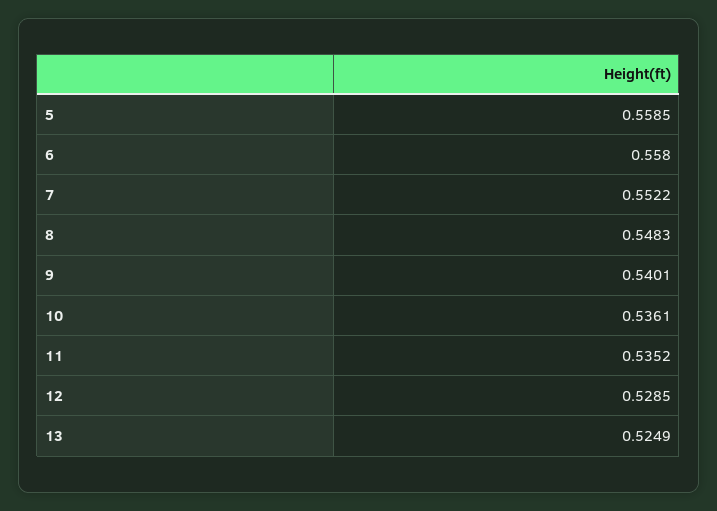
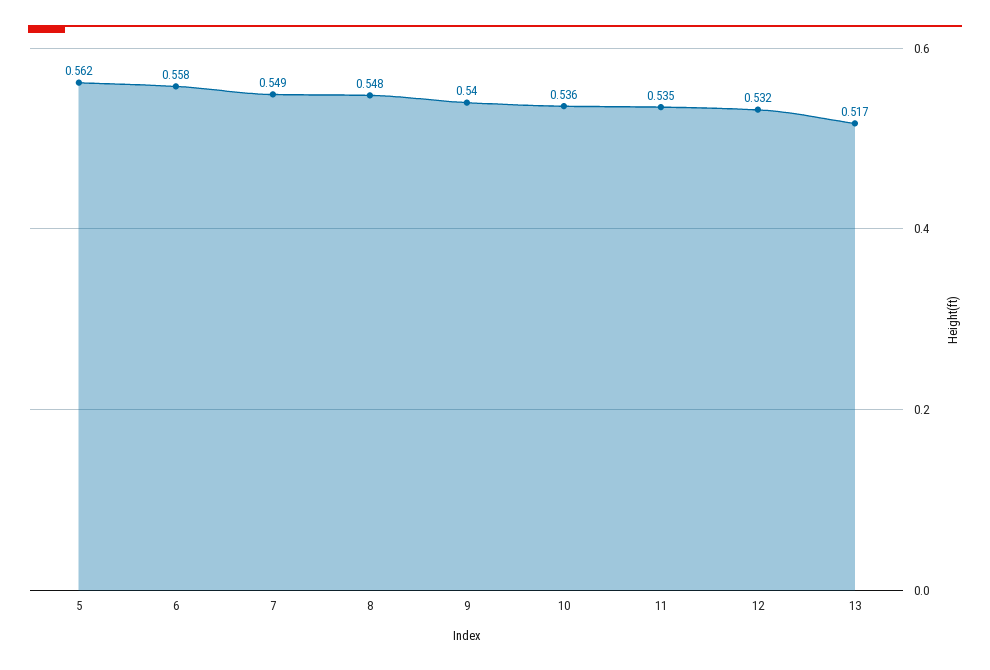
  {
-   "5": 0.5585,
+   "5": 0.562,
    "6": 0.558,
-   "7": 0.5522,
+   "7": 0.549,
    "8": 0.5483,
    "9": 0.5401,
    "10": 0.5361,
    "11": 0.5352,
-   "12": 0.5285,
+   "12": 0.532,
-   "13": 0.5249
+   "13": 0.517
  }

